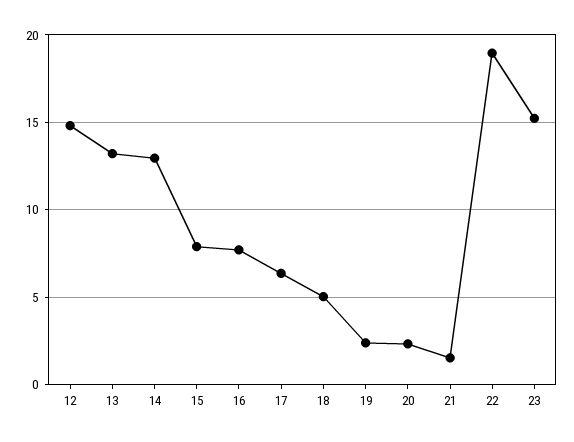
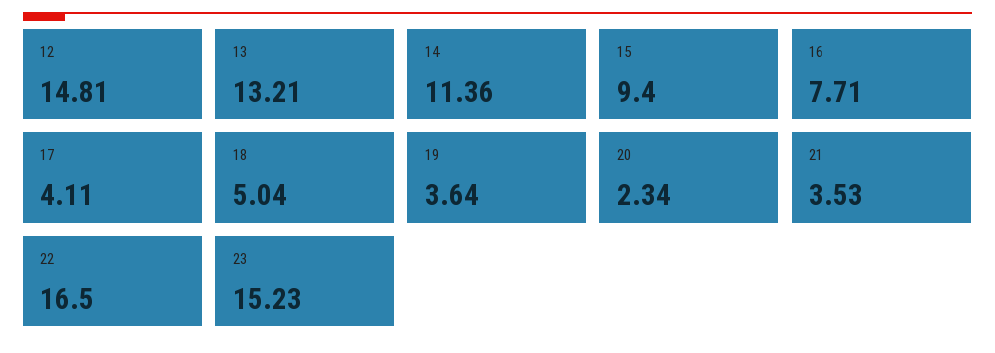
  {
    "12": 14.81,
    "13": 13.21,
-   "14": 13,
+   "14": 11.36,
-   "15": 8,
+   "15": 9.4,
    "16": 7.71,
-   "17": 6.5,
+   "17": 4.11,
    "18": 5.04,
-   "19": 2.5,
+   "19": 3.64,
    "20": 2.34,
-   "21": 1.5,
+   "21": 3.53,
-   "22": 19,
+   "22": 16.5,
    "23": 15.23
  }

